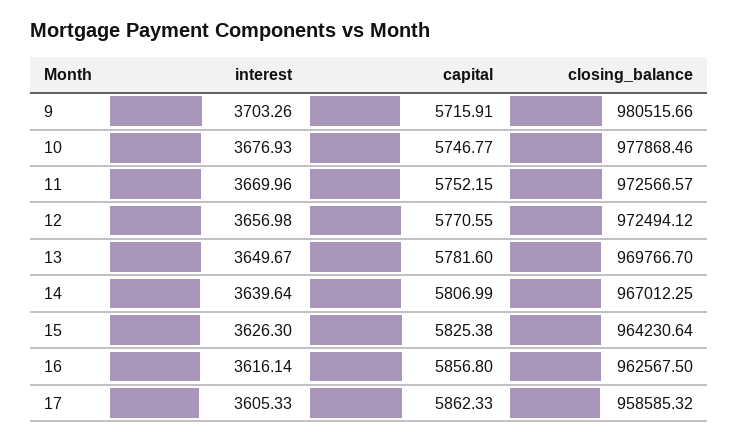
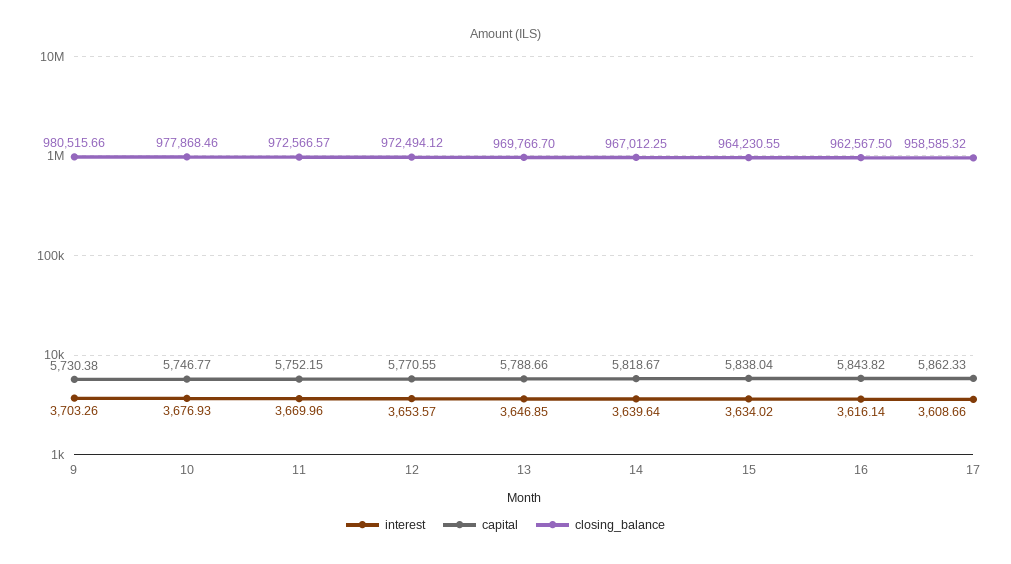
  {
    "interest": {
      "9": 3703.26,
      "10": 3676.93,
      "11": 3669.96,
-     "12": 3656.98,
+     "12": 3653.57,
-     "13": 3649.67,
+     "13": 3646.85,
      "14": 3639.64,
-     "15": 3626.3,
+     "15": 3634.02,
      "16": 3616.14,
-     "17": 3605.33
+     "17": 3608.66
    },
    "capital": {
-     "9": 5715.91,
+     "9": 5730.38,
      "10": 5746.77,
      "11": 5752.15,
      "12": 5770.55,
-     "13": 5781.6,
+     "13": 5788.66,
-     "14": 5806.99,
+     "14": 5818.67,
-     "15": 5825.38,
+     "15": 5838.04,
-     "16": 5856.8,
+     "16": 5843.82,
      "17": 5862.33
    },
    "closing_balance": {
      "9": 980515.66,
      "10": 977868.46,
      "11": 972566.57,
      "12": 972494.12,
      "13": 969766.7,
      "14": 967012.25,
-     "15": 964230.64,
+     "15": 964230.55,
      "16": 962567.5,
      "17": 958585.32
    }
  }

